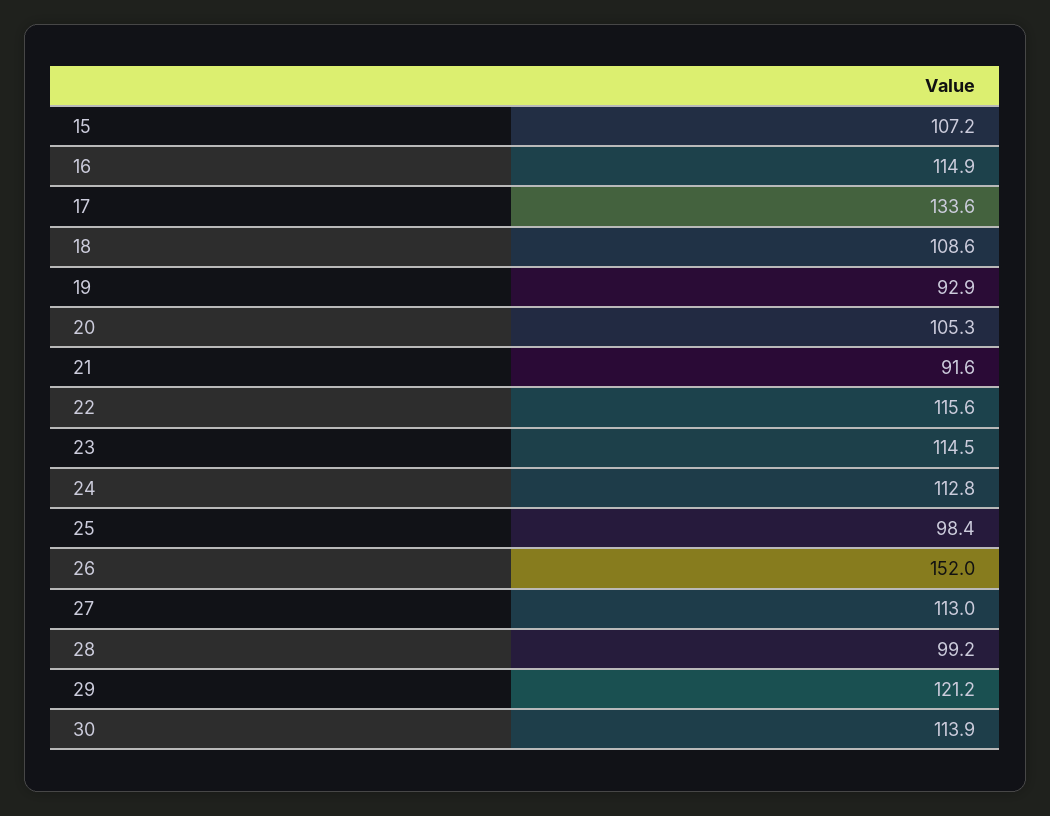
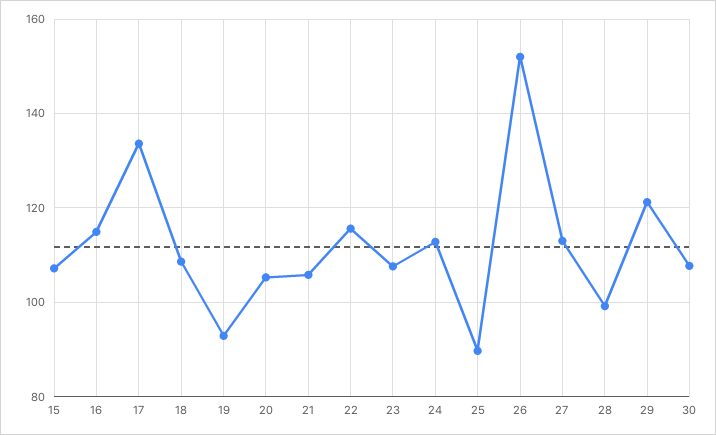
  {
    "15": 107.2,
    "16": 114.9,
    "17": 133.6,
    "18": 108.6,
    "19": 92.9,
    "20": 105.3,
-   "21": 91.6,
+   "21": 106,
    "22": 115.6,
-   "23": 114.5,
+   "23": 108,
    "24": 112.8,
-   "25": 98.4,
+   "25": 90,
    "26": 152,
    "27": 113,
    "28": 99.2,
    "29": 121.2,
-   "30": 113.9
+   "30": 108
  }

